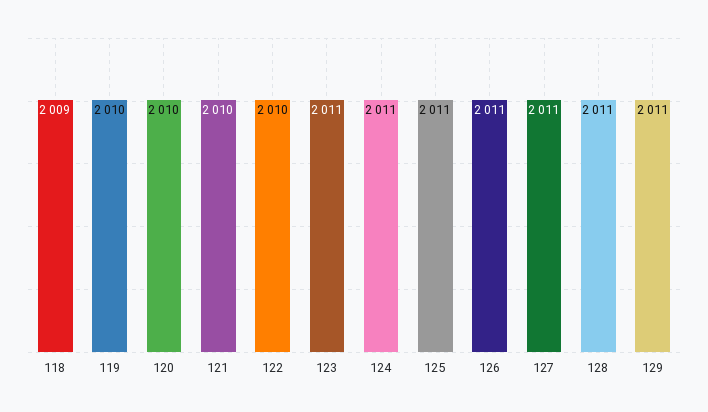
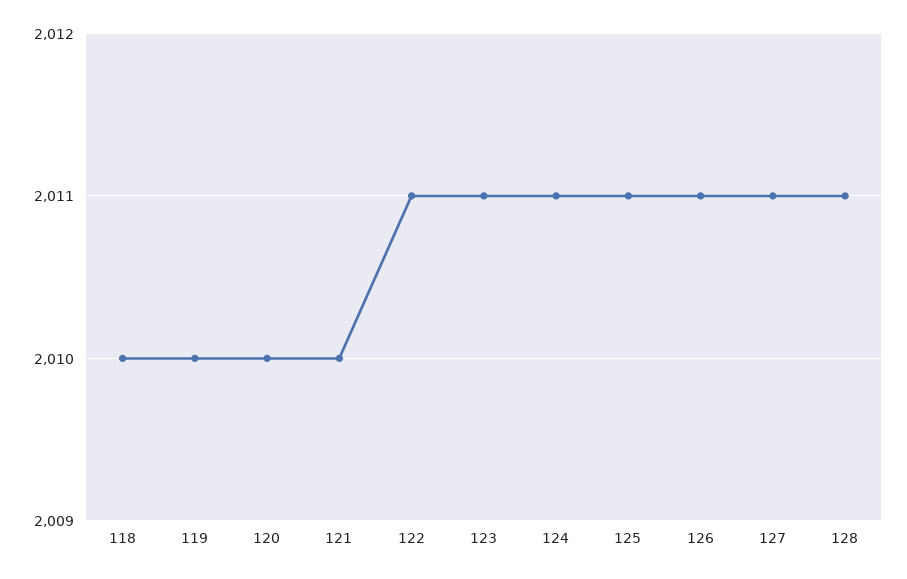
  {
-   "118": 2009,
+   "118": 2010,
    "119": 2010,
    "120": 2010,
    "121": 2010,
-   "122": 2010,
+   "122": 2011,
    "123": 2011,
    "124": 2011,
    "125": 2011,
    "126": 2011,
    "127": 2011,
-   "128": 2011,
+   "128": 2011
-   "129": 2011
  }

